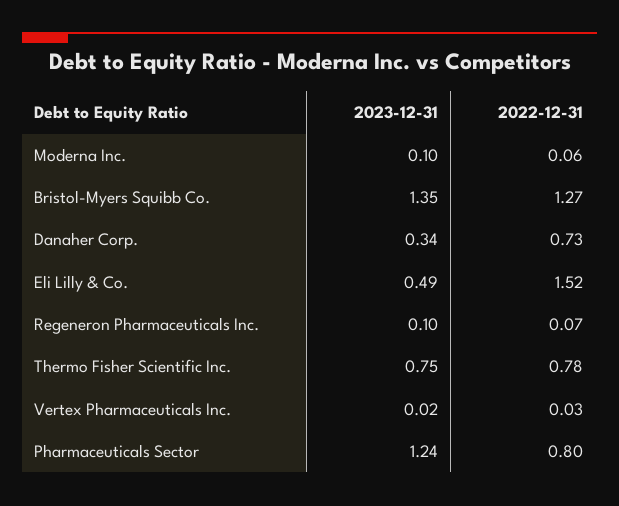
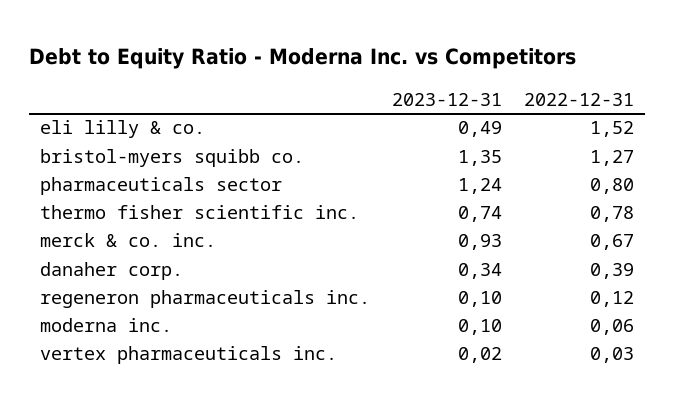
  {
    "2023-12-31": {
      "Moderna Inc.": 0.1,
      "Bristol-Myers Squibb Co.": 1.35,
      "Danaher Corp.": 0.34,
      "Eli Lilly & Co.": 0.49,
      "Regeneron Pharmaceuticals Inc.": 0.1,
-     "Thermo Fisher Scientific Inc.": 0.75,
+     "Thermo Fisher Scientific Inc.": 0.74,
      "Vertex Pharmaceuticals Inc.": 0.02,
-     "Pharmaceuticals Sector": 1.24
+     "Pharmaceuticals Sector": 1.24,
+     "merck & co. inc.": 0.93
    },
    "2022-12-31": {
      "Moderna Inc.": 0.06,
      "Bristol-Myers Squibb Co.": 1.27,
-     "Danaher Corp.": 0.73,
+     "Danaher Corp.": 0.39,
      "Eli Lilly & Co.": 1.52,
-     "Regeneron Pharmaceuticals Inc.": 0.07,
+     "Regeneron Pharmaceuticals Inc.": 0.12,
      "Thermo Fisher Scientific Inc.": 0.78,
      "Vertex Pharmaceuticals Inc.": 0.03,
-     "Pharmaceuticals Sector": 0.8
+     "Pharmaceuticals Sector": 0.8,
+     "merck & co. inc.": 0.67
    }
  }

